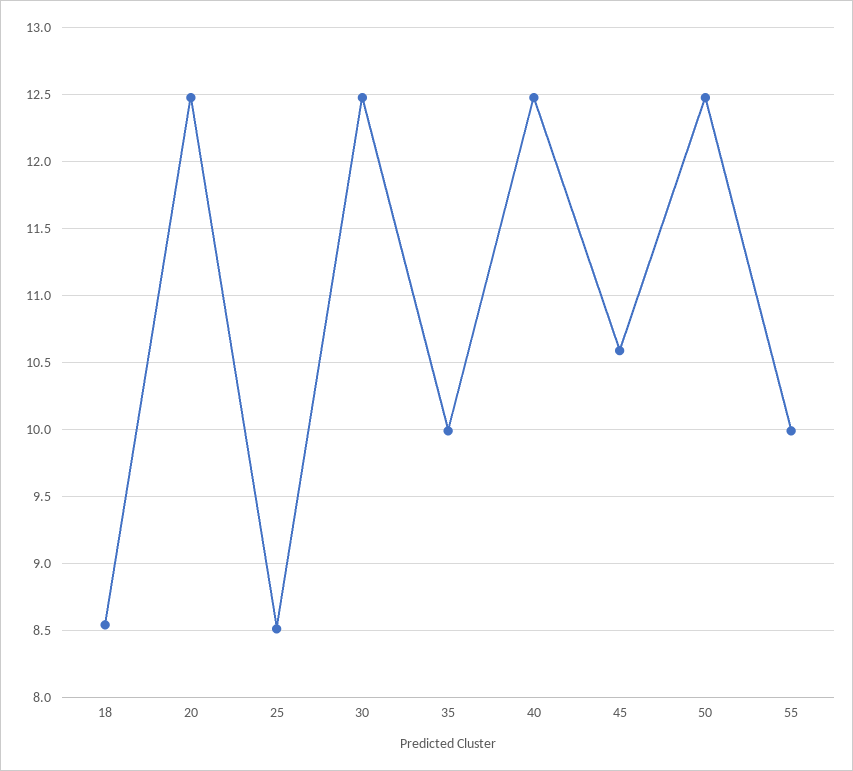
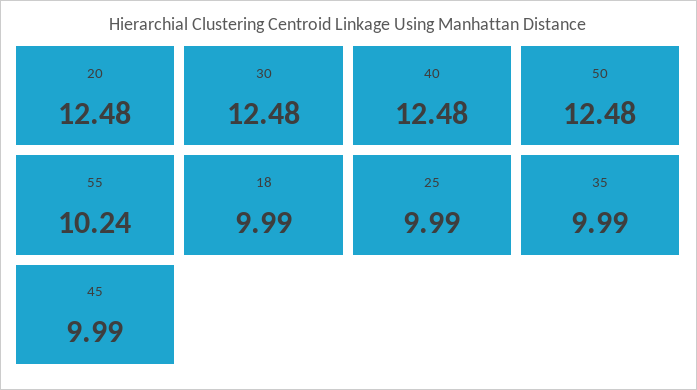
  {
-   "18": 8.55,
+   "18": 9.99,
    "20": 12.48,
-   "25": 8.5,
+   "25": 9.99,
    "30": 12.48,
    "35": 9.99,
    "40": 12.48,
-   "45": 10.6,
+   "45": 9.99,
    "50": 12.48,
-   "55": 10
+   "55": 10.24
  }

